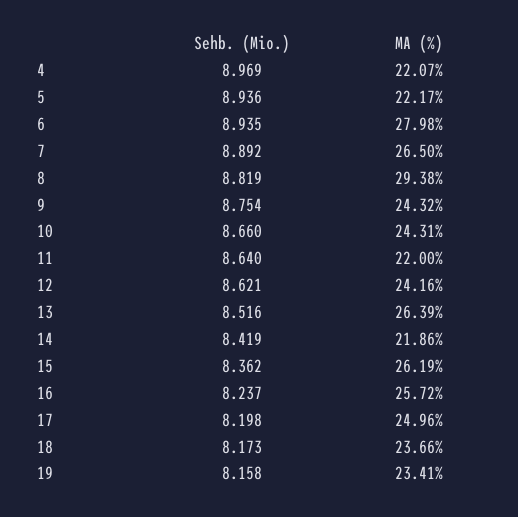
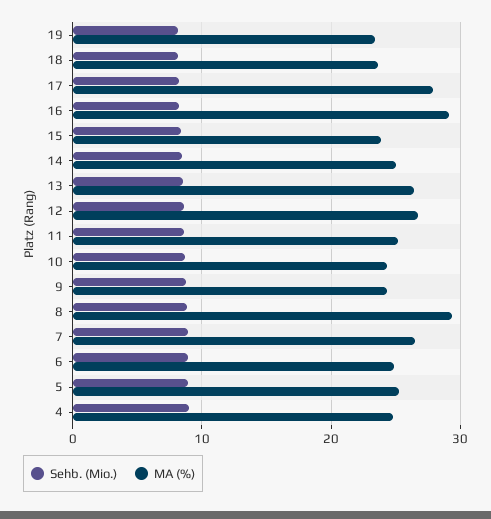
  {
    "Sehb. (Mio.)": {
      "4": 8.969,
      "5": 8.936,
      "6": 8.935,
      "7": 8.892,
      "8": 8.819,
      "9": 8.754,
      "10": 8.66,
      "11": 8.64,
      "12": 8.621,
      "13": 8.516,
      "14": 8.419,
      "15": 8.362,
      "16": 8.237,
      "17": 8.198,
      "18": 8.173,
      "19": 8.158
    },
    "MA (%)": {
-     "4": 22.07,
+     "4": 25,
-     "5": 22.17,
+     "5": 25,
-     "6": 27.98,
+     "6": 25,
      "7": 26.5,
      "8": 29.38,
      "9": 24.32,
      "10": 24.31,
-     "11": 22,
+     "11": 25,
-     "12": 24.16,
+     "12": 27,
      "13": 26.39,
-     "14": 21.86,
+     "14": 25,
-     "15": 26.19,
+     "15": 24,
-     "16": 25.72,
+     "16": 29,
-     "17": 24.96,
+     "17": 28,
      "18": 23.66,
      "19": 23.41
    }
  }

